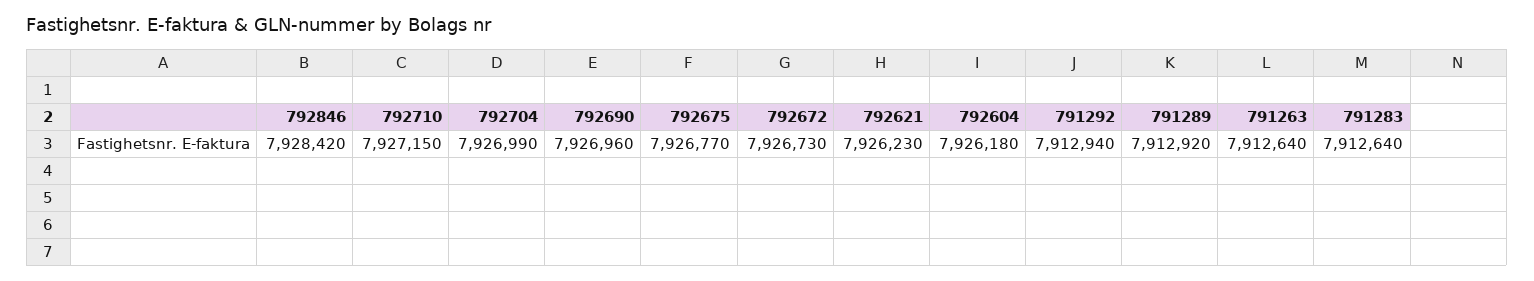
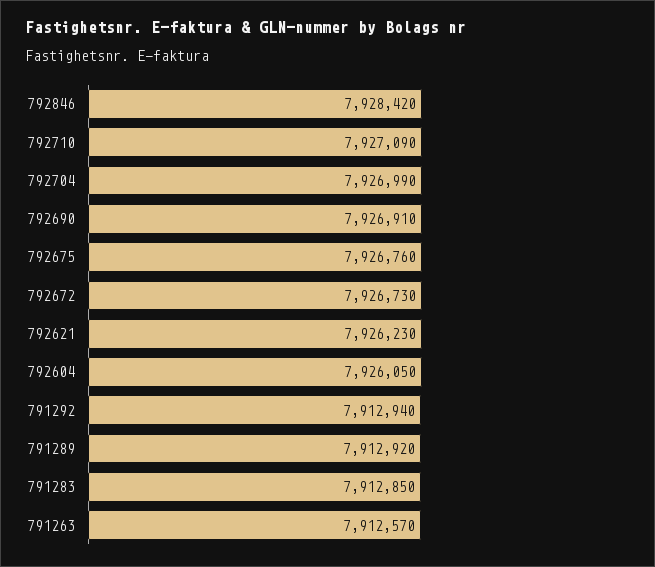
  {
    "792846": 7928420,
-   "792710": 7927150,
+   "792710": 7927090,
    "792704": 7926990,
-   "792690": 7926960,
+   "792690": 7926910,
-   "792675": 7926770,
+   "792675": 7926760,
    "792672": 7926730,
    "792621": 7926230,
-   "792604": 7926180,
+   "792604": 7926050,
    "791292": 7912940,
    "791289": 7912920,
-   "791263": 7912640,
+   "791263": 7912570,
-   "791283": 7912640
+   "791283": 7912850
  }

